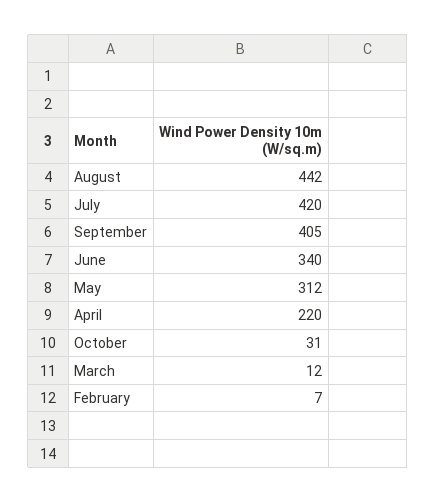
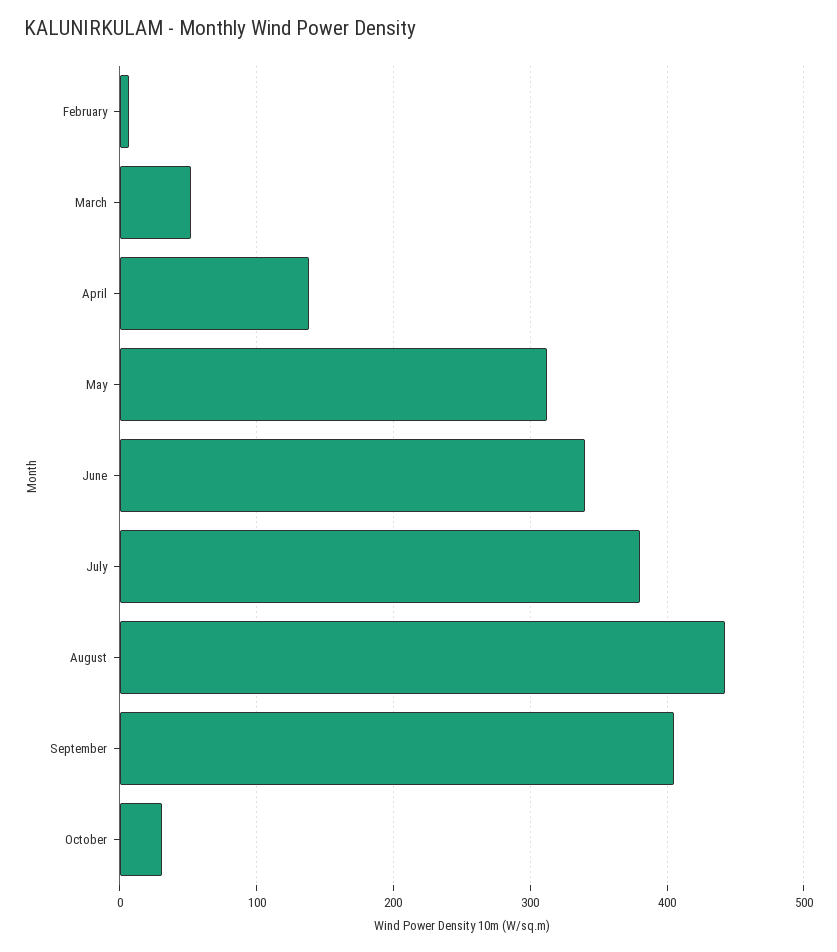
  {
    "August": 442,
-   "July": 420,
+   "July": 380,
    "September": 405,
    "June": 340,
    "May": 312,
-   "April": 220,
+   "April": 140,
    "October": 31,
-   "March": 12,
+   "March": 50,
    "February": 7
  }

